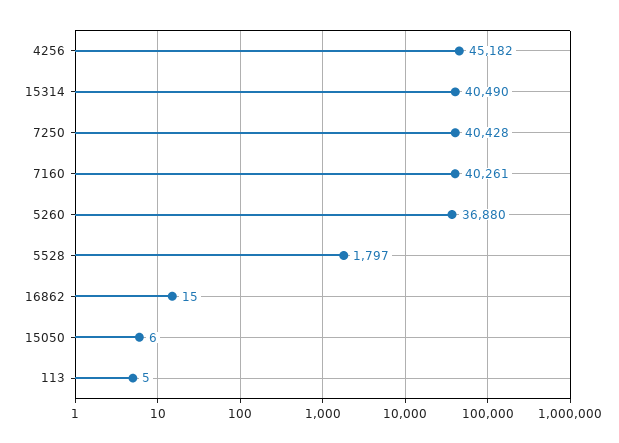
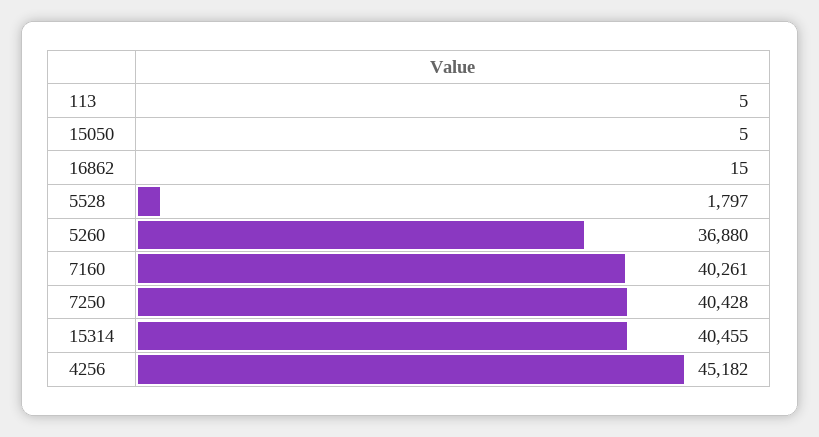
  {
    "4256": 45182,
-   "15314": 40490,
+   "15314": 40455,
    "7250": 40428,
    "7160": 40261,
    "5260": 36880,
    "5528": 1797,
    "16862": 15,
-   "15050": 6,
+   "15050": 5,
    "113": 5
  }

